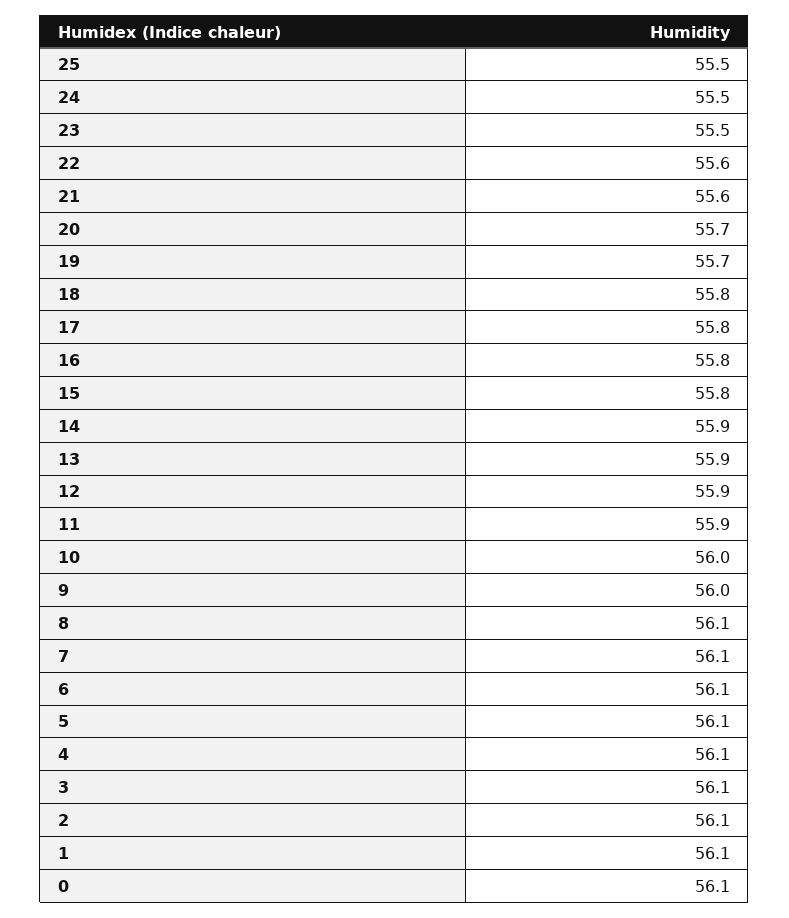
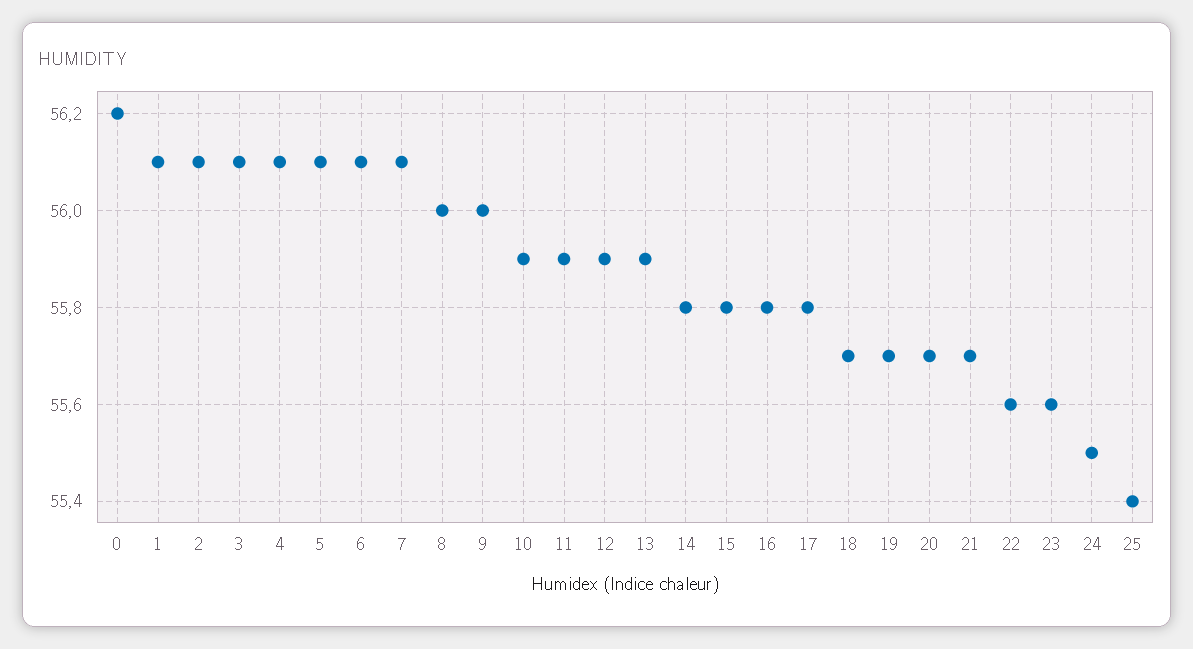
  {
-   "25": 55.5,
+   "25": 55.4,
    "24": 55.5,
-   "23": 55.5,
+   "23": 55.6,
    "22": 55.6,
-   "21": 55.6,
+   "21": 55.7,
    "20": 55.7,
    "19": 55.7,
-   "18": 55.8,
+   "18": 55.7,
    "17": 55.8,
    "16": 55.8,
    "15": 55.8,
-   "14": 55.9,
+   "14": 55.8,
    "13": 55.9,
    "12": 55.9,
    "11": 55.9,
-   "10": 56,
+   "10": 55.9,
    "9": 56,
-   "8": 56.1,
+   "8": 56,
    "7": 56.1,
    "6": 56.1,
    "5": 56.1,
    "4": 56.1,
    "3": 56.1,
    "2": 56.1,
    "1": 56.1,
-   "0": 56.1
+   "0": 56.2
  }

